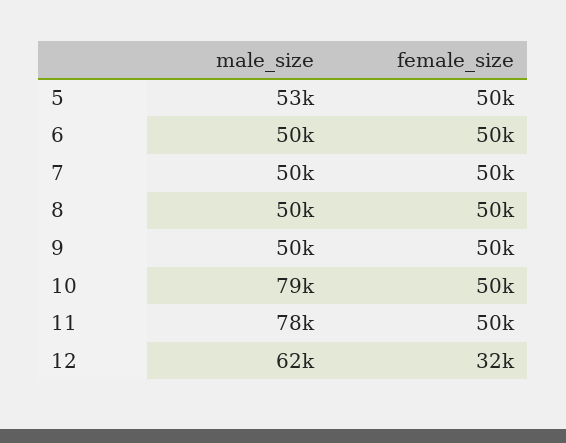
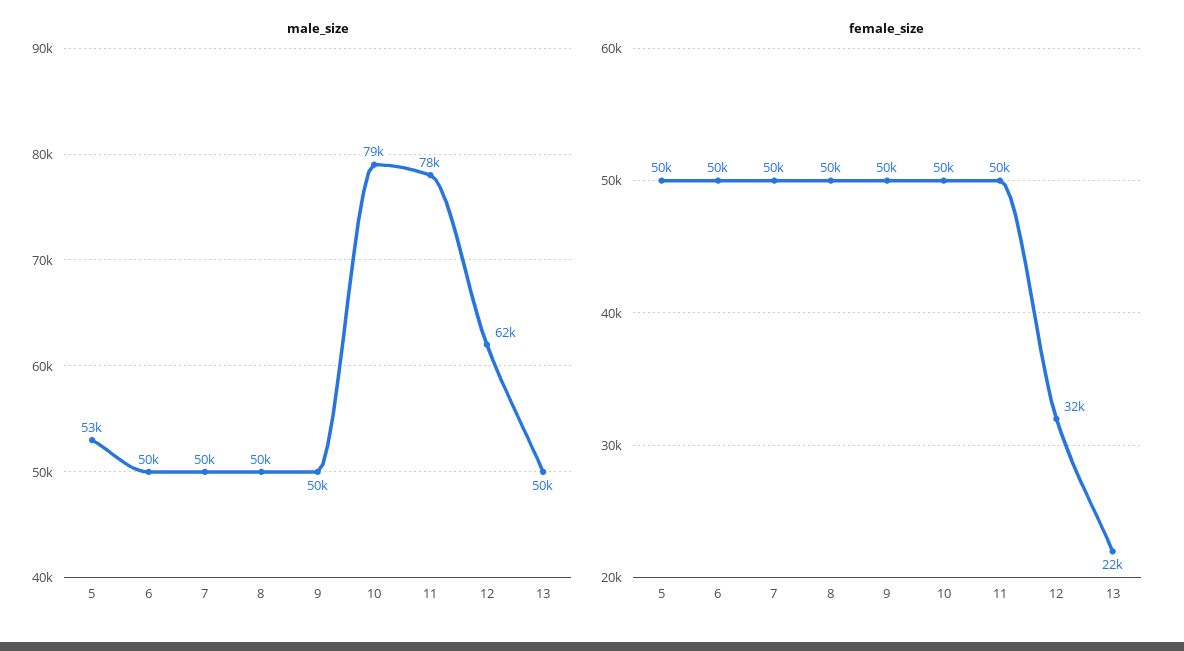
  {
    "male_size": {
      "5": 53000,
      "6": 50000,
      "7": 50000,
      "8": 50000,
      "9": 50000,
      "10": 79000,
      "11": 78000,
-     "12": 62000
+     "12": 62000,
+     "13": 50000
    },
    "female_size": {
      "5": 50000,
      "6": 50000,
      "7": 50000,
      "8": 50000,
      "9": 50000,
      "10": 50000,
      "11": 50000,
-     "12": 32000
+     "12": 32000,
+     "13": 22000
    }
  }

